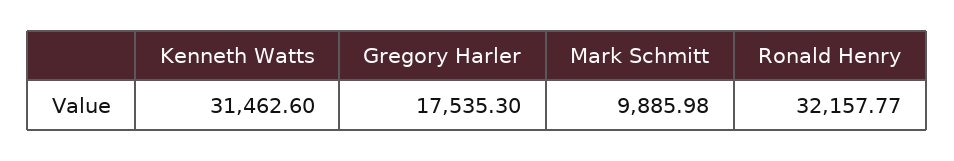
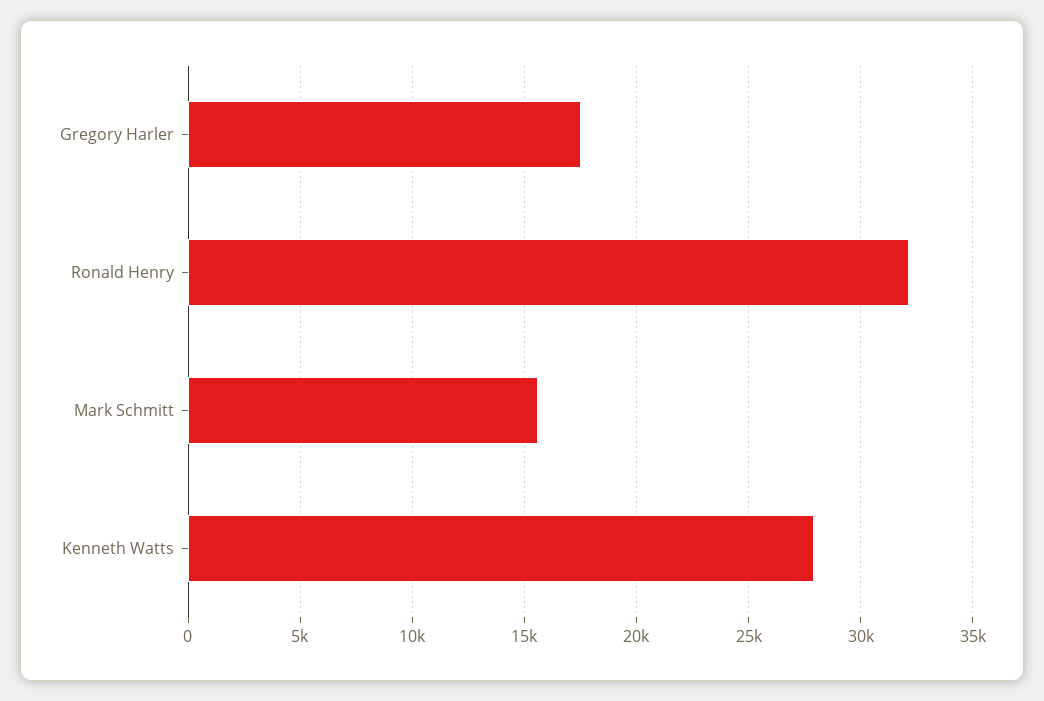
  {
-   "Kenneth Watts": 31462.6,
+   "Kenneth Watts": 28000,
    "Gregory Harler": 17535.3,
-   "Mark Schmitt": 9885.98,
+   "Mark Schmitt": 15500,
    "Ronald Henry": 32157.77
  }

